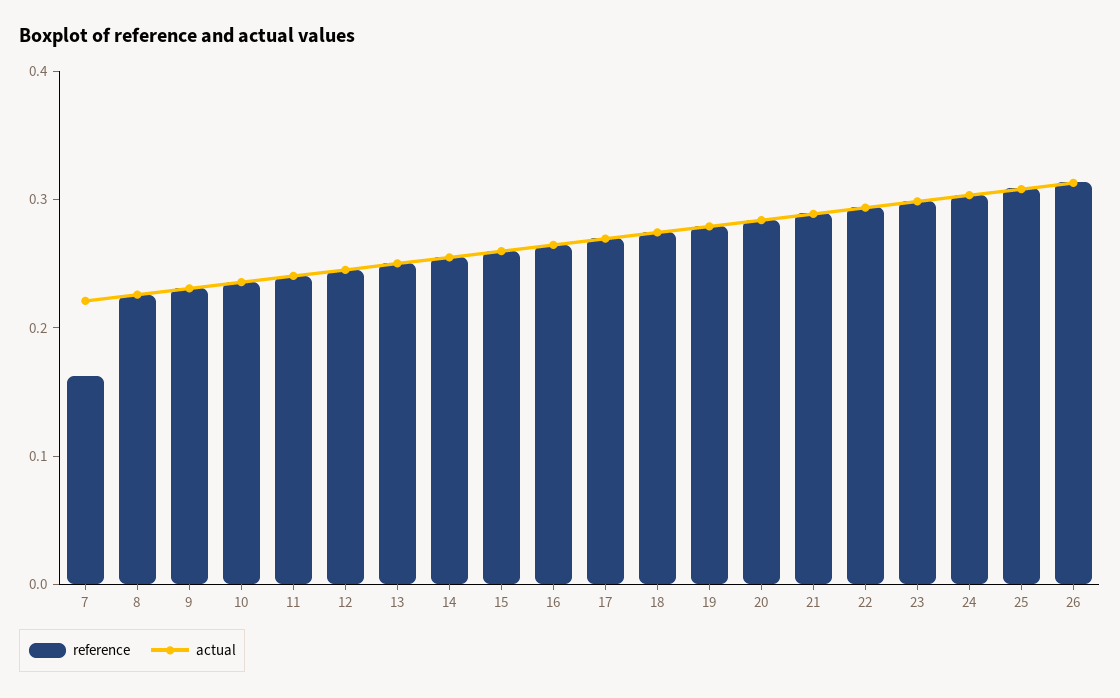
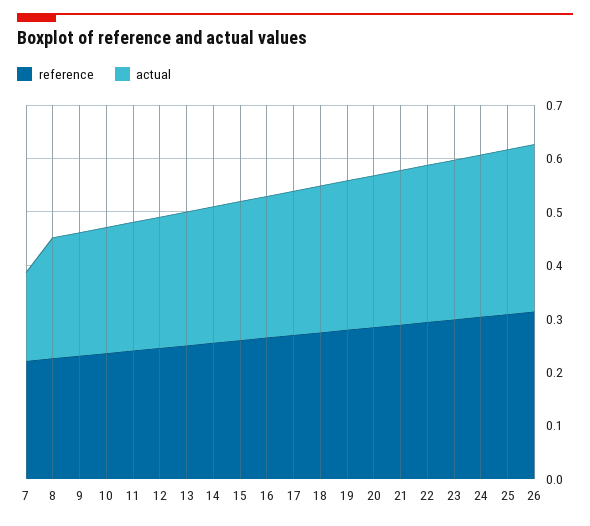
  {
    "reference": {
-     "7": 0.16,
+     "7": 0.22,
      "8": 0.22,
      "9": 0.24,
      "10": 0.24,
      "11": 0.24,
      "12": 0.24,
      "13": 0.26,
      "14": 0.26,
      "15": 0.26,
      "16": 0.26,
      "17": 0.26,
      "18": 0.28,
      "19": 0.28,
      "20": 0.28,
      "21": 0.28,
      "22": 0.3,
      "23": 0.3,
      "24": 0.3,
      "25": 0.3,
      "26": 0.32
    },
    "actual": {
-     "7": 0.22,
+     "7": 0.16,
      "8": 0.22,
      "9": 0.24,
      "10": 0.24,
      "11": 0.24,
      "12": 0.24,
      "13": 0.26,
      "14": 0.26,
      "15": 0.26,
      "16": 0.26,
      "17": 0.26,
      "18": 0.28,
      "19": 0.28,
      "20": 0.28,
      "21": 0.28,
      "22": 0.3,
      "23": 0.3,
      "24": 0.3,
      "25": 0.3,
      "26": 0.32
    }
  }

